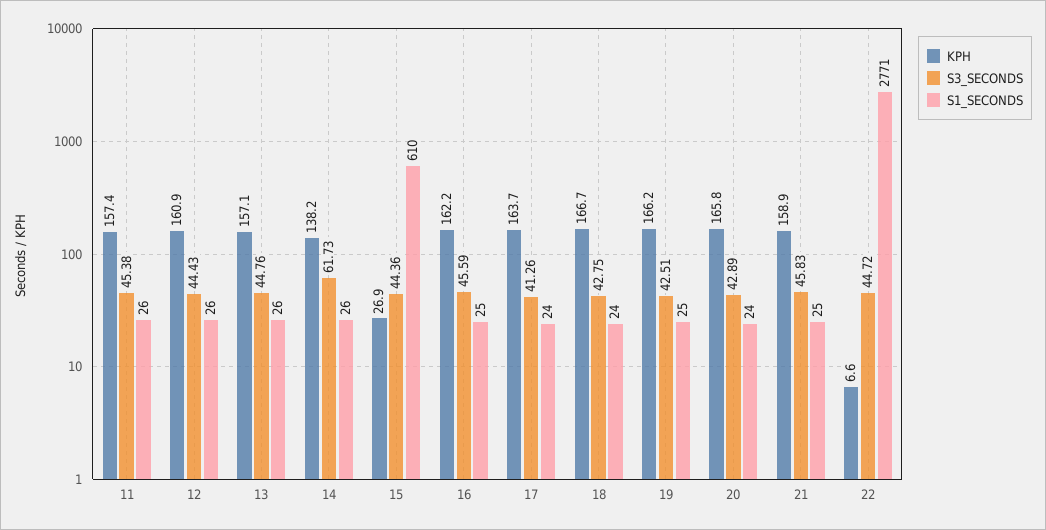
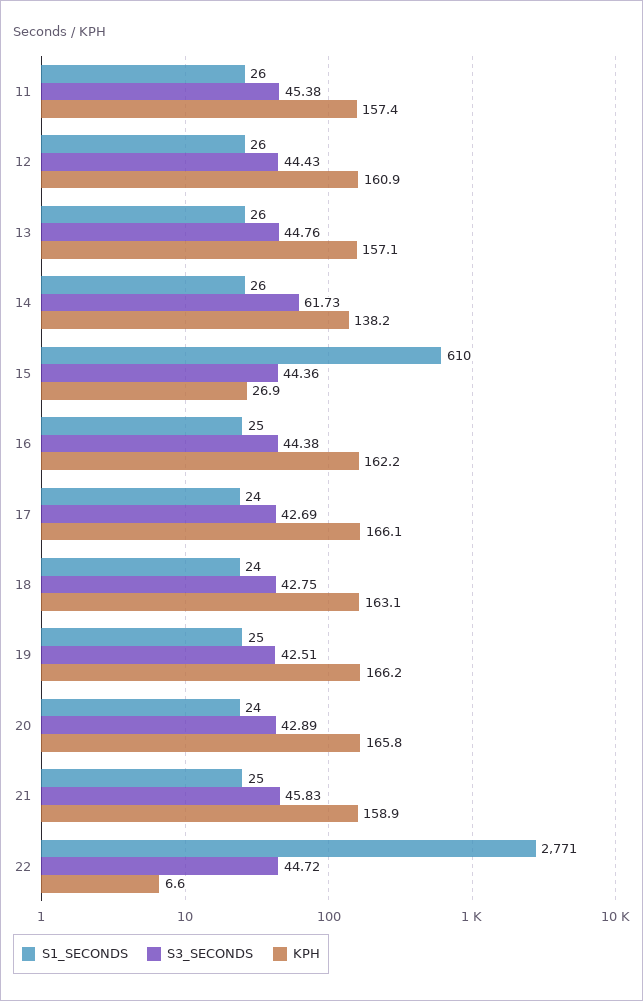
  {
    "KPH": {
      "11": 157.4,
      "12": 160.9,
      "13": 157.1,
      "14": 138.2,
      "15": 26.9,
      "16": 162.2,
-     "17": 163.7,
+     "17": 166.1,
-     "18": 166.7,
+     "18": 163.1,
      "19": 166.2,
      "20": 165.8,
      "21": 158.9,
      "22": 6.6
    },
    "S3_SECONDS": {
      "11": 45.38,
      "12": 44.43,
      "13": 44.76,
      "14": 61.73,
      "15": 44.36,
-     "16": 45.59,
+     "16": 44.38,
-     "17": 41.26,
+     "17": 42.69,
      "18": 42.75,
      "19": 42.51,
      "20": 42.89,
      "21": 45.83,
      "22": 44.72
    },
    "S1_SECONDS": {
      "11": 26,
      "12": 26,
      "13": 26,
      "14": 26,
      "15": 610,
      "16": 25,
      "17": 24,
      "18": 24,
      "19": 25,
      "20": 24,
      "21": 25,
      "22": 2771
    }
  }

